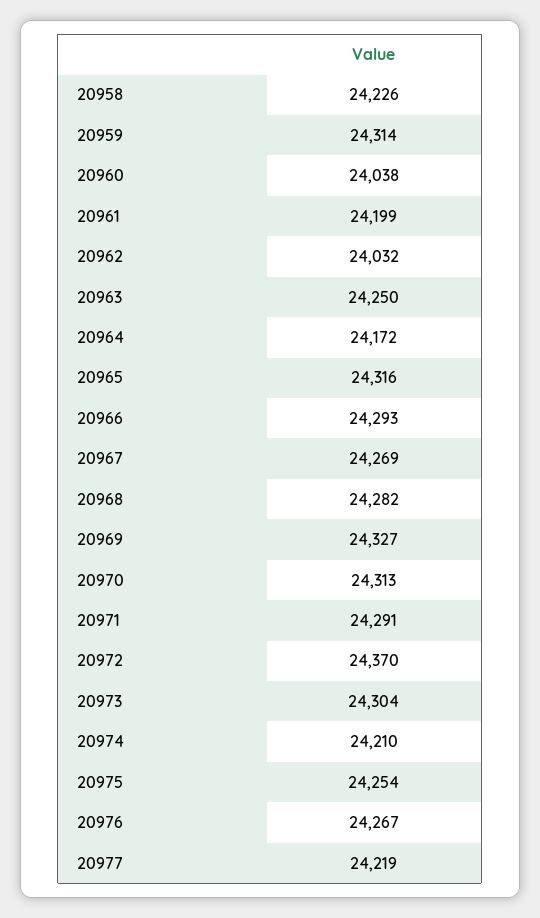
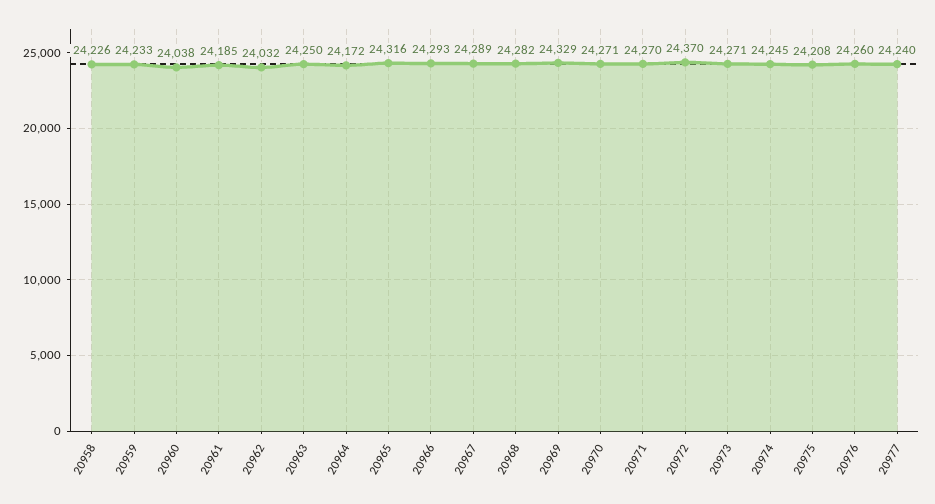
  {
    "20958": 24226,
-   "20959": 24314,
+   "20959": 24233,
    "20960": 24038,
-   "20961": 24199,
+   "20961": 24185,
    "20962": 24032,
    "20963": 24250,
    "20964": 24172,
    "20965": 24316,
    "20966": 24293,
-   "20967": 24269,
+   "20967": 24289,
    "20968": 24282,
-   "20969": 24327,
+   "20969": 24329,
-   "20970": 24313,
+   "20970": 24271,
-   "20971": 24291,
+   "20971": 24270,
    "20972": 24370,
-   "20973": 24304,
+   "20973": 24271,
-   "20974": 24210,
+   "20974": 24245,
-   "20975": 24254,
+   "20975": 24208,
-   "20976": 24267,
+   "20976": 24260,
-   "20977": 24219
+   "20977": 24240
  }

